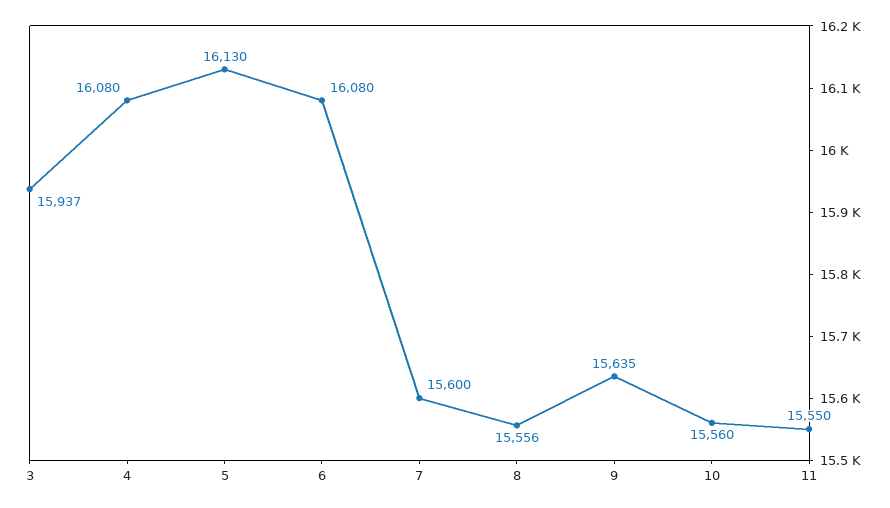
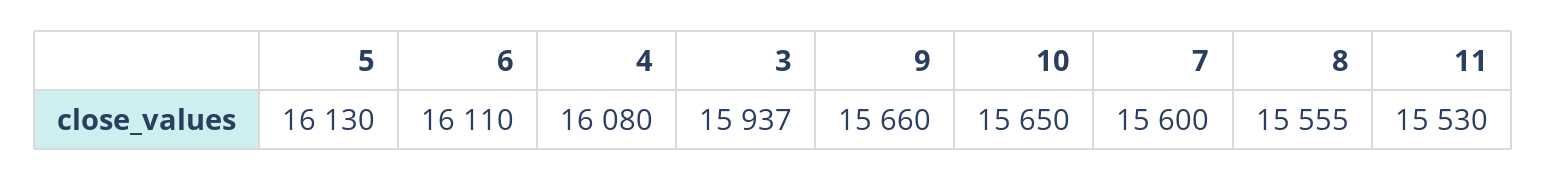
  {
    "3": 15937,
    "4": 16080,
    "5": 16130,
-   "6": 16080,
+   "6": 16110,
    "7": 15600,
-   "8": 15556,
+   "8": 15555,
-   "9": 15635,
+   "9": 15660,
-   "10": 15560,
+   "10": 15650,
-   "11": 15550
+   "11": 15530
  }

